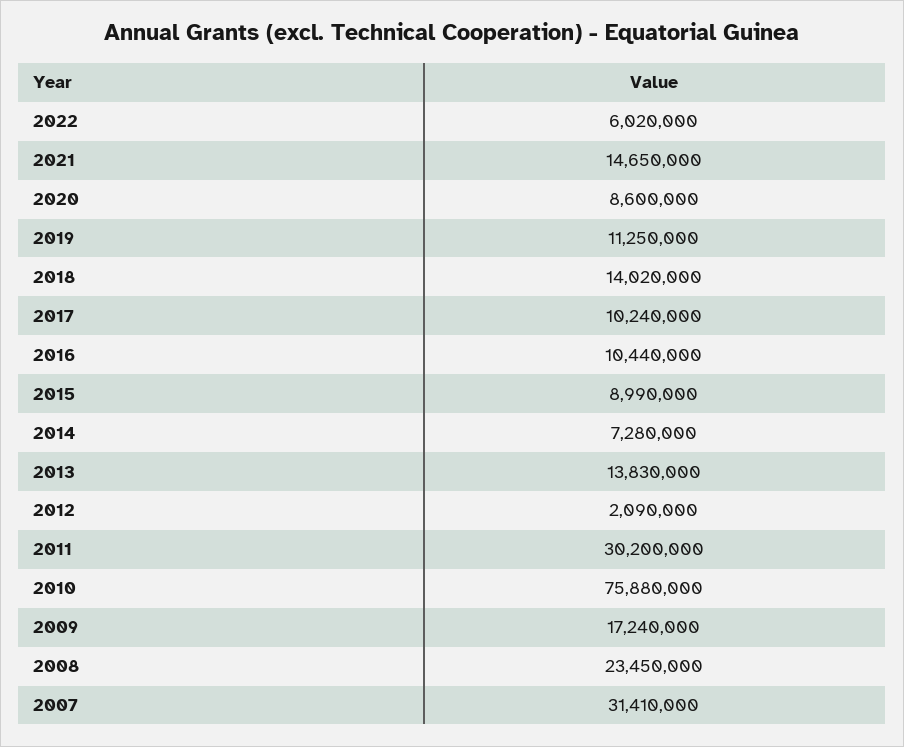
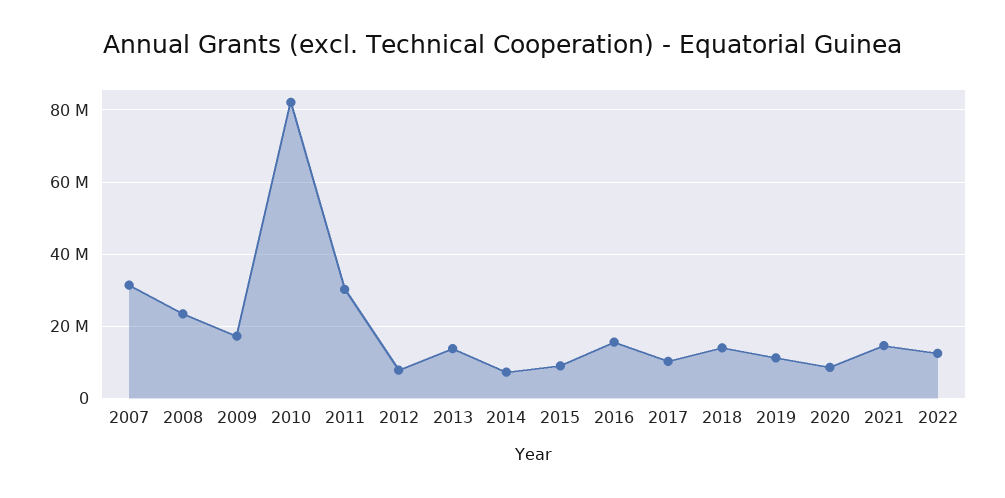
  {
-   "2022": 6020000,
+   "2022": 12000000,
    "2021": 14650000,
    "2020": 8600000,
    "2019": 11250000,
    "2018": 14020000,
    "2017": 10240000,
-   "2016": 10440000,
+   "2016": 16000000,
    "2015": 8990000,
    "2014": 7280000,
    "2013": 13830000,
-   "2012": 2090000,
+   "2012": 8000000,
    "2011": 30200000,
-   "2010": 75880000,
+   "2010": 82000000,
    "2009": 17240000,
    "2008": 23450000,
    "2007": 31410000
  }

